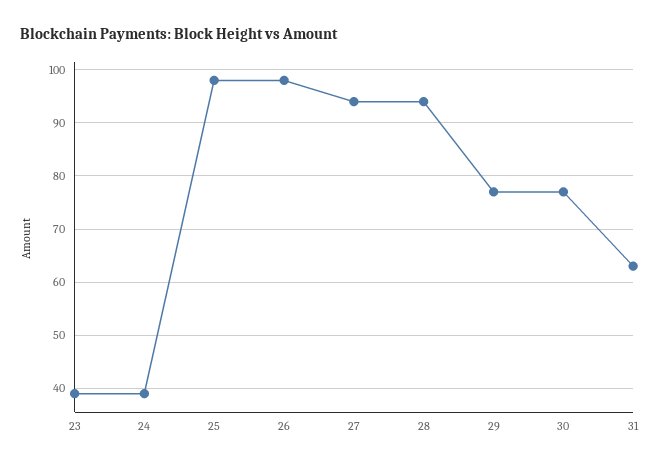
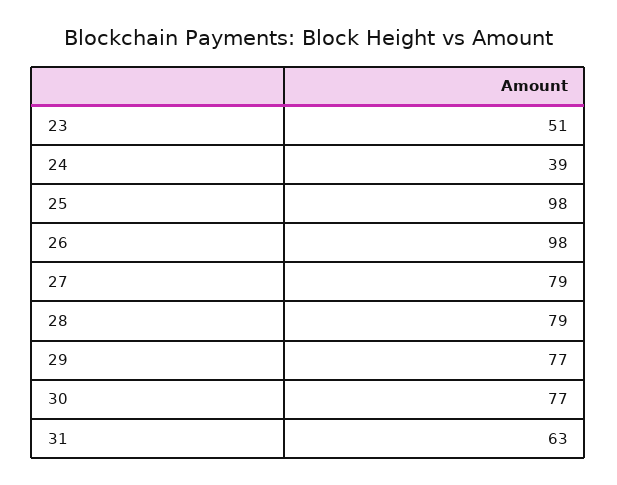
  {
-   "23": 40,
+   "23": 51,
    "24": 39,
    "25": 98,
    "26": 98,
-   "27": 95,
+   "27": 79,
-   "28": 95,
+   "28": 79,
    "29": 77,
    "30": 77,
    "31": 63
  }

